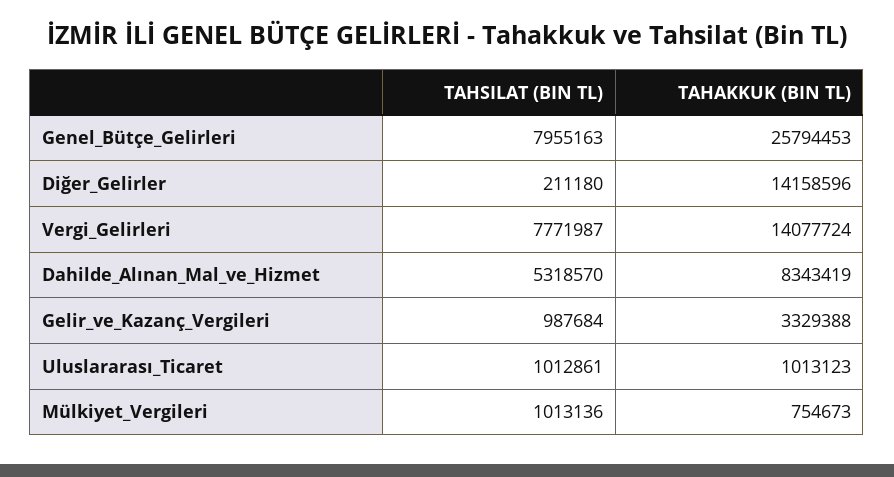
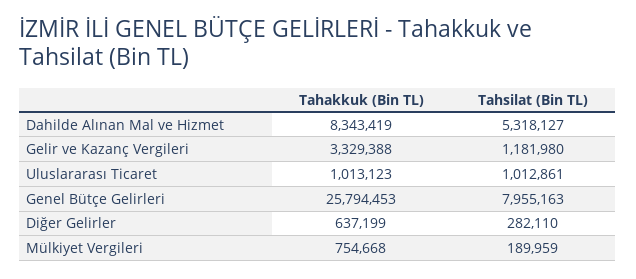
  {
    "TAHSILAT (BIN TL)": {
      "Genel_Bütçe_Gelirleri": 7955163,
-     "Diğer_Gelirler": 211180,
+     "Diğer_Gelirler": 282110,
-     "Vergi_Gelirleri": 7771987,
-     "Dahilde_Alınan_Mal_ve_Hizmet": 5318570,
+     "Dahilde_Alınan_Mal_ve_Hizmet": 5318127,
-     "Gelir_ve_Kazanç_Vergileri": 987684,
+     "Gelir_ve_Kazanç_Vergileri": 1181980,
      "Uluslararası_Ticaret": 1012861,
-     "Mülkiyet_Vergileri": 1013136
+     "Mülkiyet_Vergileri": 189959
    },
    "TAHAKKUK (BIN TL)": {
      "Genel_Bütçe_Gelirleri": 25794453,
-     "Diğer_Gelirler": 14158596,
+     "Diğer_Gelirler": 637199,
-     "Vergi_Gelirleri": 14077724,
      "Dahilde_Alınan_Mal_ve_Hizmet": 8343419,
      "Gelir_ve_Kazanç_Vergileri": 3329388,
      "Uluslararası_Ticaret": 1013123,
-     "Mülkiyet_Vergileri": 754673
+     "Mülkiyet_Vergileri": 754668
    }
  }

